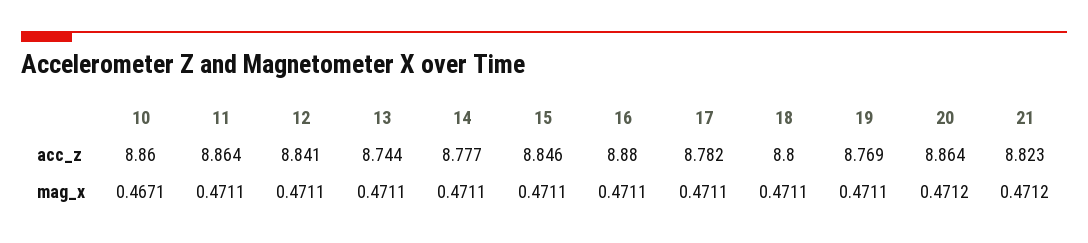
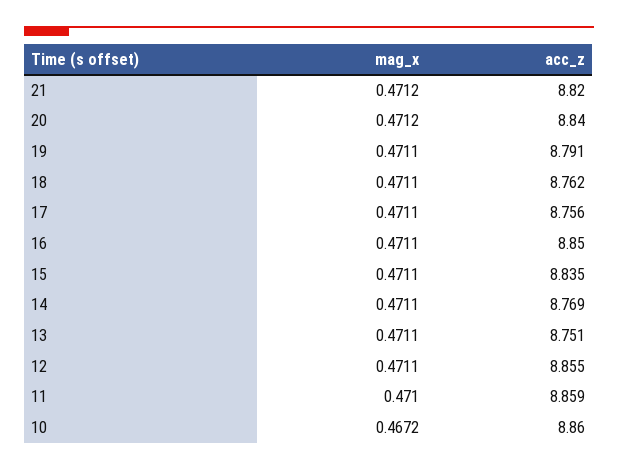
  {
    "10": {
      "acc_z": 8.86,
-     "mag_x": 0.4671
+     "mag_x": 0.4672
    },
    "11": {
-     "acc_z": 8.864,
+     "acc_z": 8.859,
-     "mag_x": 0.4711
+     "mag_x": 0.471
    },
    "12": {
-     "acc_z": 8.841,
+     "acc_z": 8.855,
      "mag_x": 0.4711
    },
    "13": {
-     "acc_z": 8.744,
+     "acc_z": 8.751,
      "mag_x": 0.4711
    },
    "14": {
-     "acc_z": 8.777,
+     "acc_z": 8.769,
      "mag_x": 0.4711
    },
    "15": {
-     "acc_z": 8.846,
+     "acc_z": 8.835,
      "mag_x": 0.4711
    },
    "16": {
-     "acc_z": 8.88,
+     "acc_z": 8.85,
      "mag_x": 0.4711
    },
    "17": {
-     "acc_z": 8.782,
+     "acc_z": 8.756,
      "mag_x": 0.4711
    },
    "18": {
-     "acc_z": 8.8,
+     "acc_z": 8.762,
      "mag_x": 0.4711
    },
    "19": {
-     "acc_z": 8.769,
+     "acc_z": 8.791,
      "mag_x": 0.4711
    },
    "20": {
-     "acc_z": 8.864,
+     "acc_z": 8.84,
      "mag_x": 0.4712
    },
    "21": {
-     "acc_z": 8.823,
+     "acc_z": 8.82,
      "mag_x": 0.4712
    }
  }

